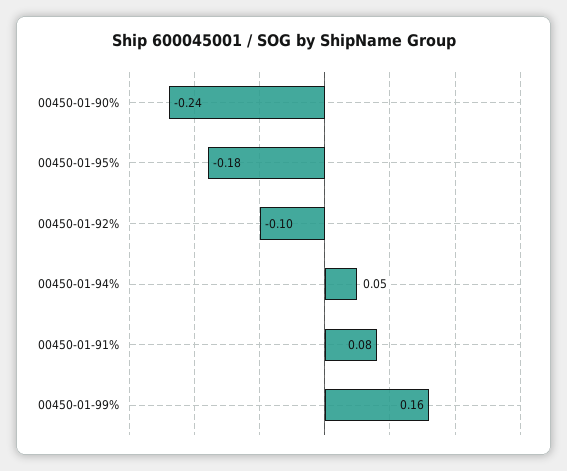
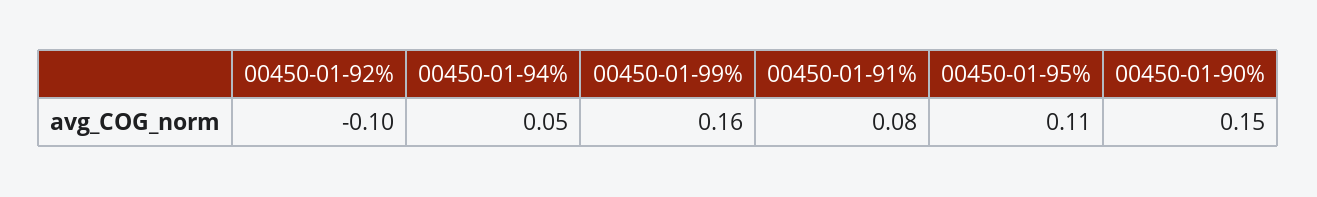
  {
-   "00450-01-90%": -0.24,
+   "00450-01-90%": 0.15,
-   "00450-01-95%": -0.18,
+   "00450-01-95%": 0.11,
    "00450-01-92%": -0.1,
    "00450-01-94%": 0.05,
    "00450-01-91%": 0.08,
    "00450-01-99%": 0.16
  }

